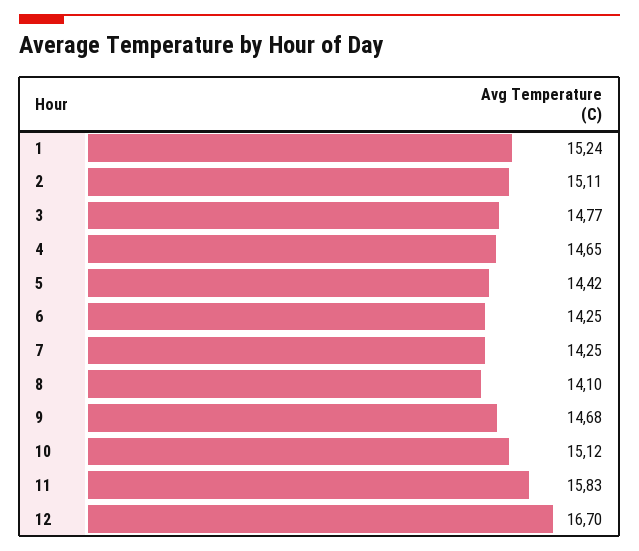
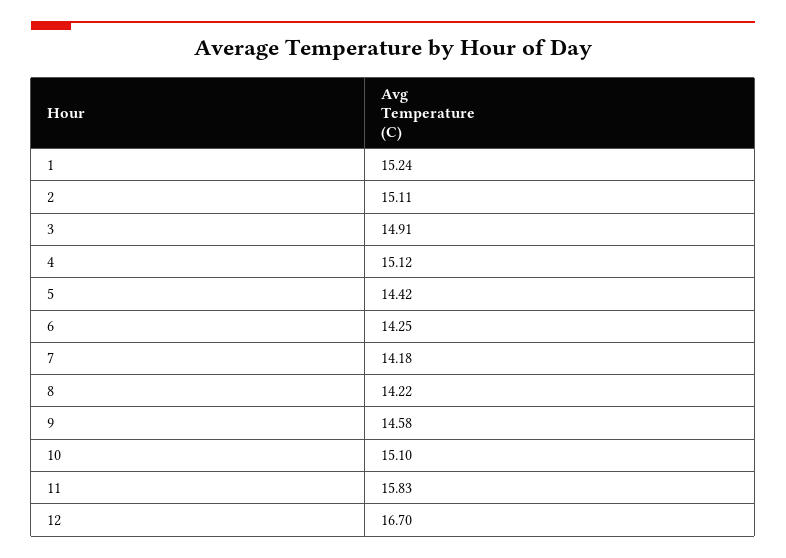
  {
    "1": 15.24,
    "2": 15.11,
-   "3": 14.77,
+   "3": 14.91,
-   "4": 14.65,
+   "4": 15.12,
    "5": 14.42,
    "6": 14.25,
-   "7": 14.25,
+   "7": 14.18,
-   "8": 14.1,
+   "8": 14.22,
-   "9": 14.68,
+   "9": 14.58,
-   "10": 15.12,
+   "10": 15.1,
    "11": 15.83,
    "12": 16.7
  }

